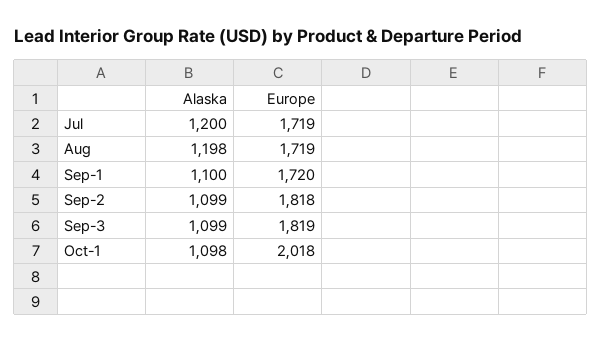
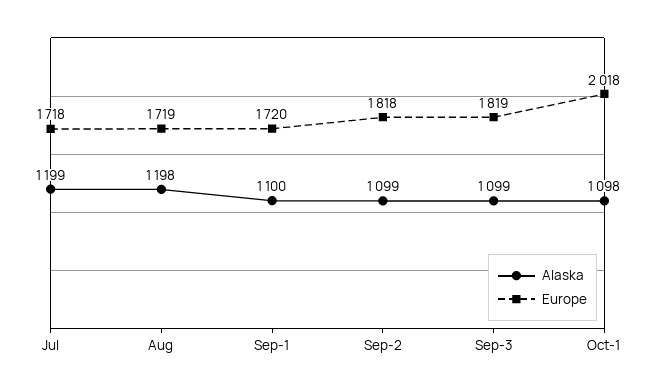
  {
    "Alaska": {
-     "Jul": 1200,
+     "Jul": 1199,
      "Aug": 1198,
      "Sep-1": 1100,
      "Sep-2": 1099,
      "Sep-3": 1099,
      "Oct-1": 1098
    },
    "Europe": {
-     "Jul": 1719,
+     "Jul": 1718,
      "Aug": 1719,
      "Sep-1": 1720,
      "Sep-2": 1818,
      "Sep-3": 1819,
      "Oct-1": 2018
    }
  }

